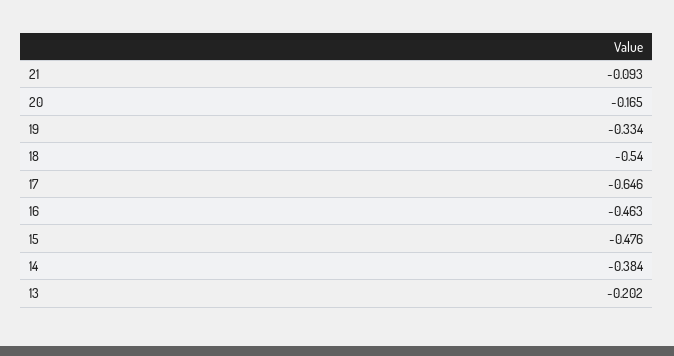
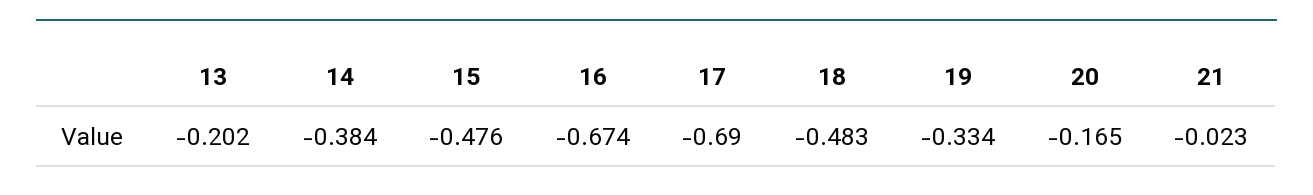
  {
-   "21": -0.093,
+   "21": -0.023,
    "20": -0.165,
    "19": -0.334,
-   "18": -0.54,
+   "18": -0.483,
-   "17": -0.646,
+   "17": -0.69,
-   "16": -0.463,
+   "16": -0.674,
    "15": -0.476,
    "14": -0.384,
    "13": -0.202
  }

